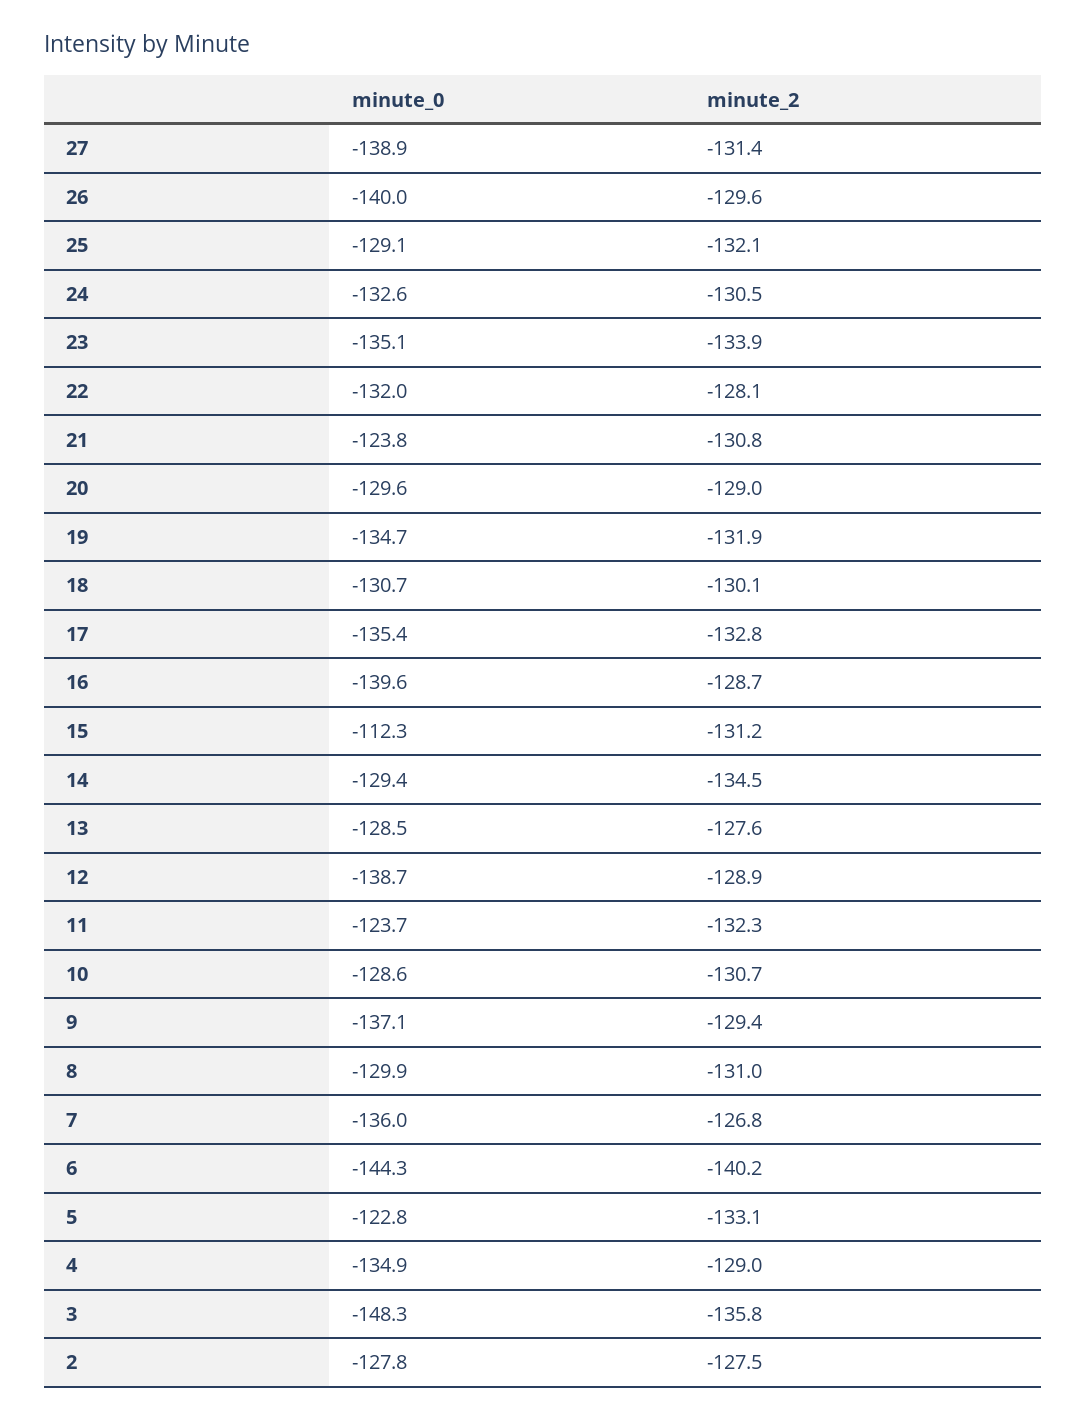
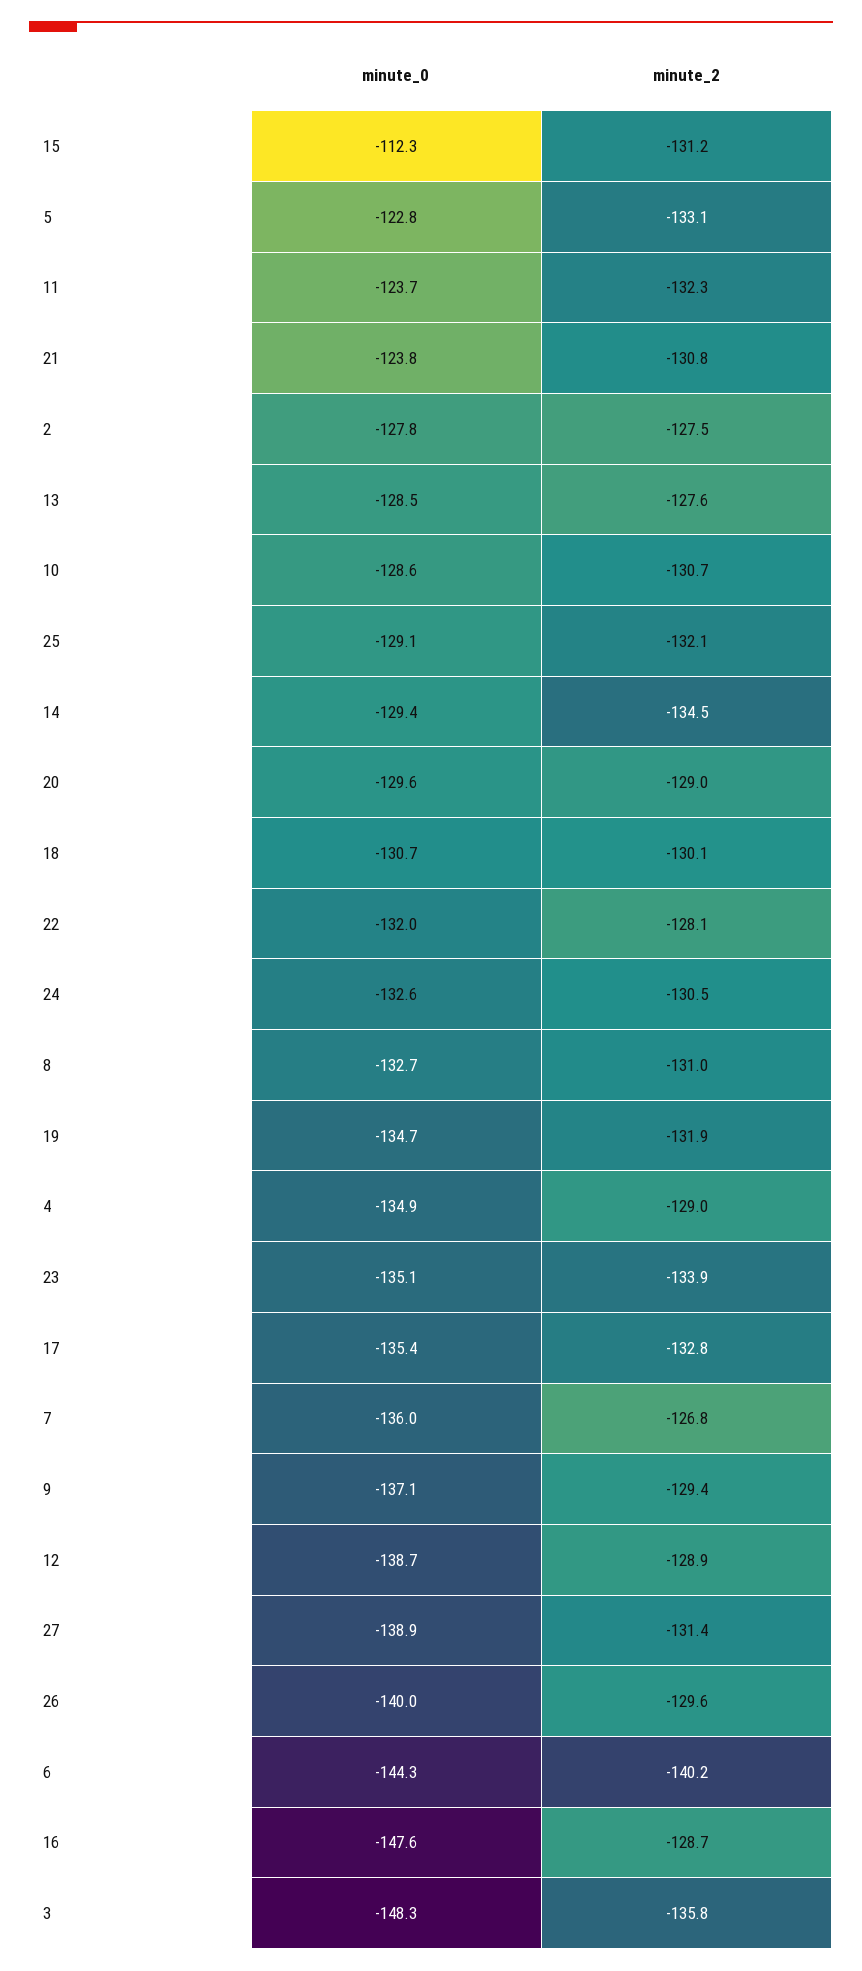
  {
    "minute_0": {
      "27": -138.9,
      "26": -140,
      "25": -129.1,
      "24": -132.6,
      "23": -135.1,
      "22": -132,
      "21": -123.8,
      "20": -129.6,
      "19": -134.7,
      "18": -130.7,
      "17": -135.4,
-     "16": -139.6,
+     "16": -147.6,
      "15": -112.3,
      "14": -129.4,
      "13": -128.5,
      "12": -138.7,
      "11": -123.7,
      "10": -128.6,
      "9": -137.1,
-     "8": -129.9,
+     "8": -132.7,
      "7": -136,
      "6": -144.3,
      "5": -122.8,
      "4": -134.9,
      "3": -148.3,
      "2": -127.8
    },
    "minute_2": {
      "27": -131.4,
      "26": -129.6,
      "25": -132.1,
      "24": -130.5,
      "23": -133.9,
      "22": -128.1,
      "21": -130.8,
      "20": -129,
      "19": -131.9,
      "18": -130.1,
      "17": -132.8,
      "16": -128.7,
      "15": -131.2,
      "14": -134.5,
      "13": -127.6,
      "12": -128.9,
      "11": -132.3,
      "10": -130.7,
      "9": -129.4,
      "8": -131,
      "7": -126.8,
      "6": -140.2,
      "5": -133.1,
      "4": -129,
      "3": -135.8,
      "2": -127.5
    }
  }

